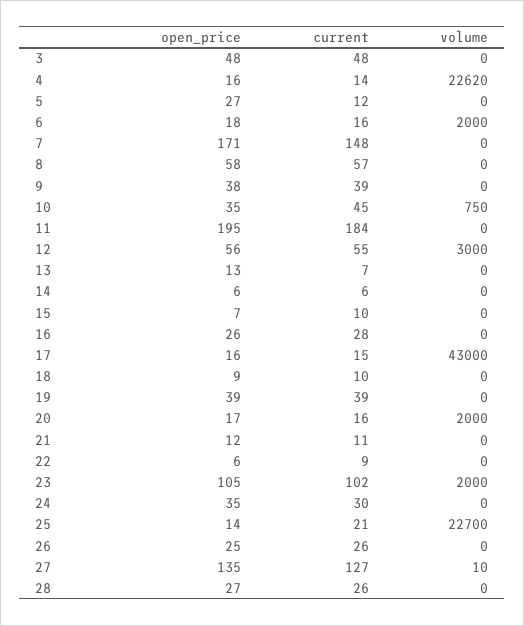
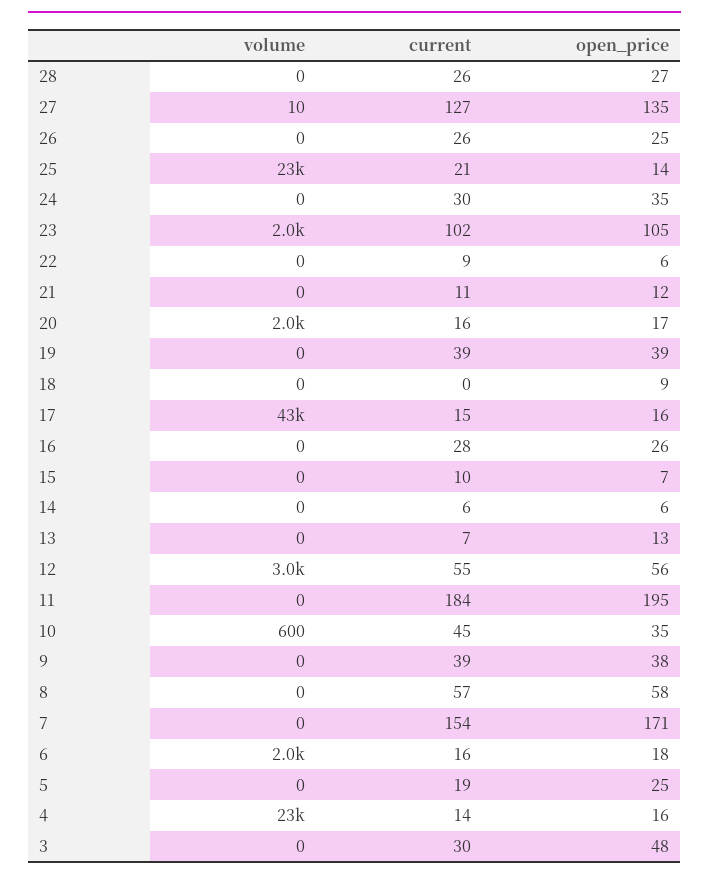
  {
    "open_price": {
      "3": 48,
      "4": 16,
-     "5": 27,
+     "5": 25,
      "6": 18,
      "7": 171,
      "8": 58,
      "9": 38,
      "10": 35,
      "11": 195,
      "12": 56,
      "13": 13,
      "14": 6,
      "15": 7,
      "16": 26,
      "17": 16,
      "18": 9,
      "19": 39,
      "20": 17,
      "21": 12,
      "22": 6,
      "23": 105,
      "24": 35,
      "25": 14,
      "26": 25,
      "27": 135,
      "28": 27
    },
    "current": {
-     "3": 48,
+     "3": 30,
      "4": 14,
-     "5": 12,
+     "5": 19,
      "6": 16,
-     "7": 148,
+     "7": 154,
      "8": 57,
      "9": 39,
      "10": 45,
      "11": 184,
      "12": 55,
      "13": 7,
      "14": 6,
      "15": 10,
      "16": 28,
      "17": 15,
-     "18": 10,
+     "18": 0,
      "19": 39,
      "20": 16,
      "21": 11,
      "22": 9,
      "23": 102,
      "24": 30,
      "25": 21,
      "26": 26,
      "27": 127,
      "28": 26
    },
    "volume": {
      "3": 0,
      "4": 22620,
      "5": 0,
      "6": 2000,
      "7": 0,
      "8": 0,
      "9": 0,
-     "10": 750,
+     "10": 600,
      "11": 0,
      "12": 3000,
      "13": 0,
      "14": 0,
      "15": 0,
      "16": 0,
      "17": 43000,
      "18": 0,
      "19": 0,
      "20": 2000,
      "21": 0,
      "22": 0,
      "23": 2000,
      "24": 0,
      "25": 22700,
      "26": 0,
      "27": 10,
      "28": 0
    }
  }

